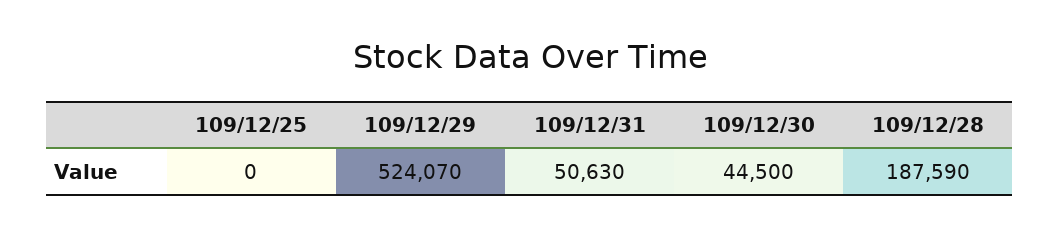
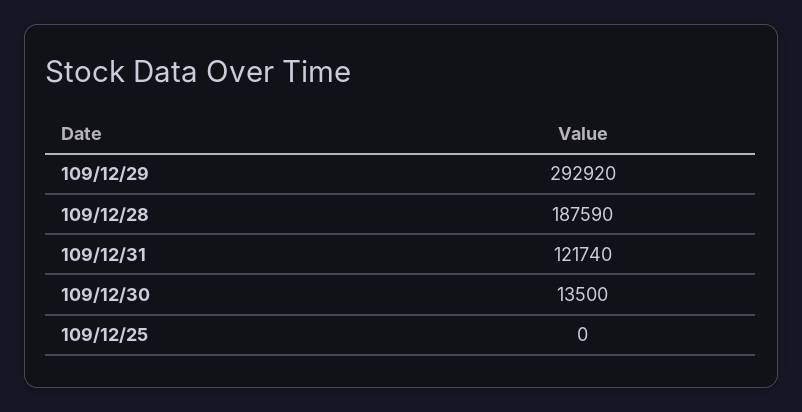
  {
    "109/12/25": 0,
-   "109/12/29": 524070,
+   "109/12/29": 292920,
-   "109/12/31": 50630,
+   "109/12/31": 121740,
-   "109/12/30": 44500,
+   "109/12/30": 13500,
    "109/12/28": 187590
  }

